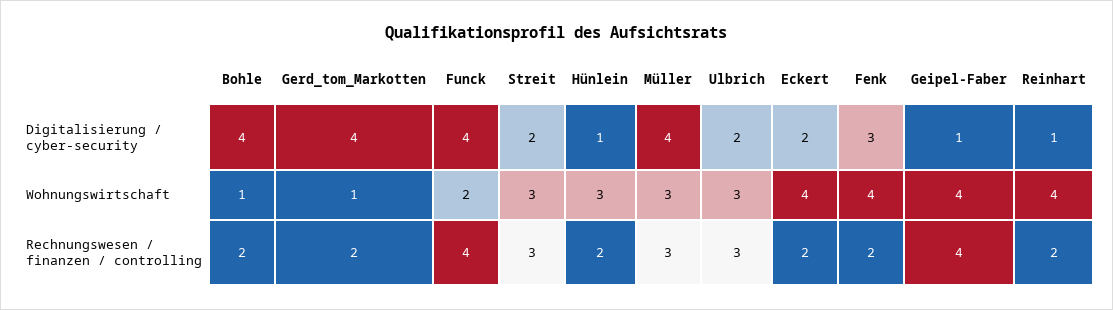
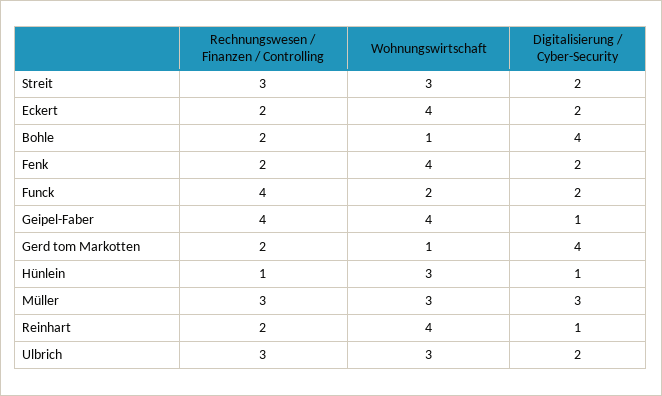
  {
    "Bohle": {
      "Digitalisierung / cyber-security": 4,
      "Wohnungswirtschaft": 1,
      "Rechnungswesen / finanzen / controlling": 2
    },
    "Gerd_tom_Markotten": {
      "Digitalisierung / cyber-security": 4,
      "Wohnungswirtschaft": 1,
      "Rechnungswesen / finanzen / controlling": 2
    },
    "Funck": {
-     "Digitalisierung / cyber-security": 4,
+     "Digitalisierung / cyber-security": 2,
      "Wohnungswirtschaft": 2,
      "Rechnungswesen / finanzen / controlling": 4
    },
    "Streit": {
      "Digitalisierung / cyber-security": 2,
      "Wohnungswirtschaft": 3,
      "Rechnungswesen / finanzen / controlling": 3
    },
    "Hünlein": {
      "Digitalisierung / cyber-security": 1,
      "Wohnungswirtschaft": 3,
-     "Rechnungswesen / finanzen / controlling": 2
+     "Rechnungswesen / finanzen / controlling": 1
    },
    "Müller": {
-     "Digitalisierung / cyber-security": 4,
+     "Digitalisierung / cyber-security": 3,
      "Wohnungswirtschaft": 3,
      "Rechnungswesen / finanzen / controlling": 3
    },
    "Ulbrich": {
      "Digitalisierung / cyber-security": 2,
      "Wohnungswirtschaft": 3,
      "Rechnungswesen / finanzen / controlling": 3
    },
    "Eckert": {
      "Digitalisierung / cyber-security": 2,
      "Wohnungswirtschaft": 4,
      "Rechnungswesen / finanzen / controlling": 2
    },
    "Fenk": {
-     "Digitalisierung / cyber-security": 3,
+     "Digitalisierung / cyber-security": 2,
      "Wohnungswirtschaft": 4,
      "Rechnungswesen / finanzen / controlling": 2
    },
    "Geipel-Faber": {
      "Digitalisierung / cyber-security": 1,
      "Wohnungswirtschaft": 4,
      "Rechnungswesen / finanzen / controlling": 4
    },
    "Reinhart": {
      "Digitalisierung / cyber-security": 1,
      "Wohnungswirtschaft": 4,
      "Rechnungswesen / finanzen / controlling": 2
    }
  }

